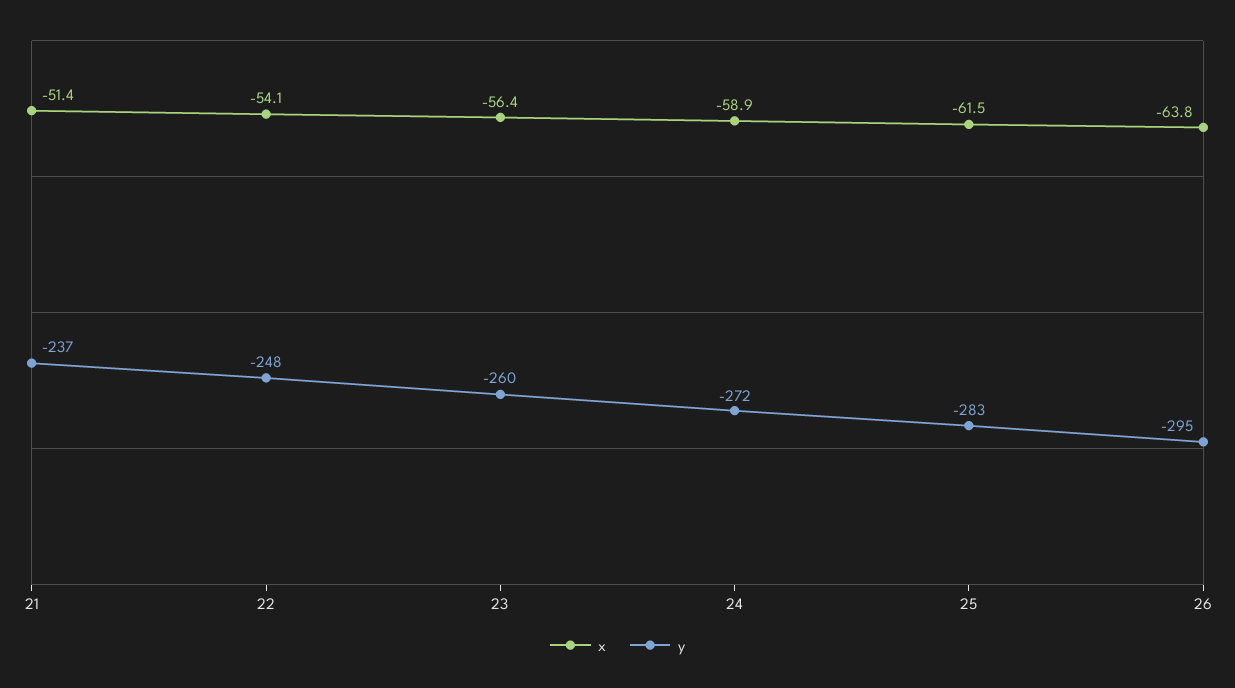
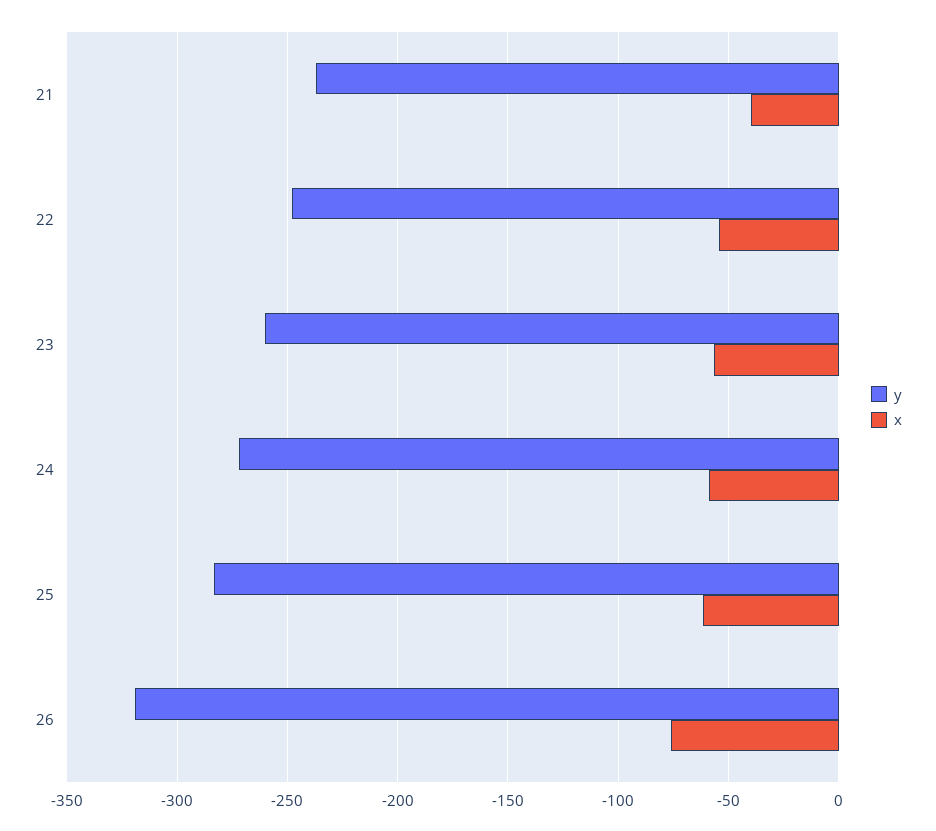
  {
    "x": {
-     "21": -51.4,
+     "21": -40,
      "22": -54.1,
      "23": -56.4,
      "24": -58.9,
      "25": -61.5,
-     "26": -63.8
+     "26": -75
    },
    "y": {
      "21": -237,
      "22": -248,
      "23": -260,
      "24": -272,
      "25": -283,
-     "26": -295
+     "26": -320
    }
  }

